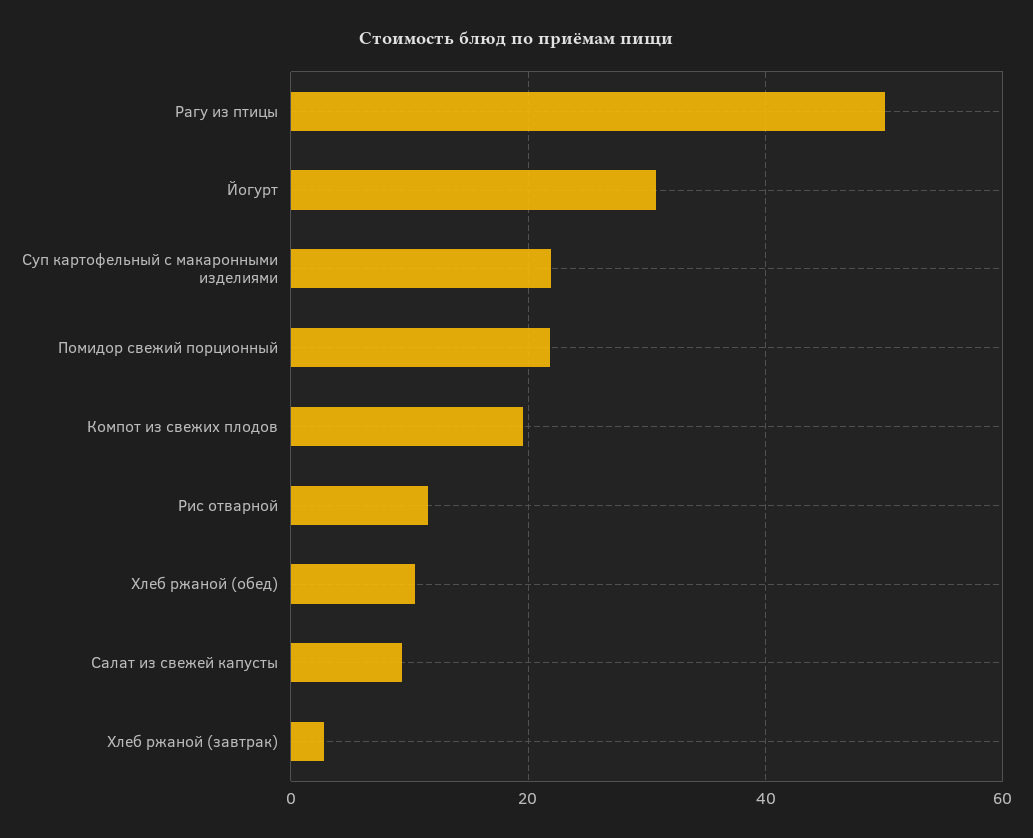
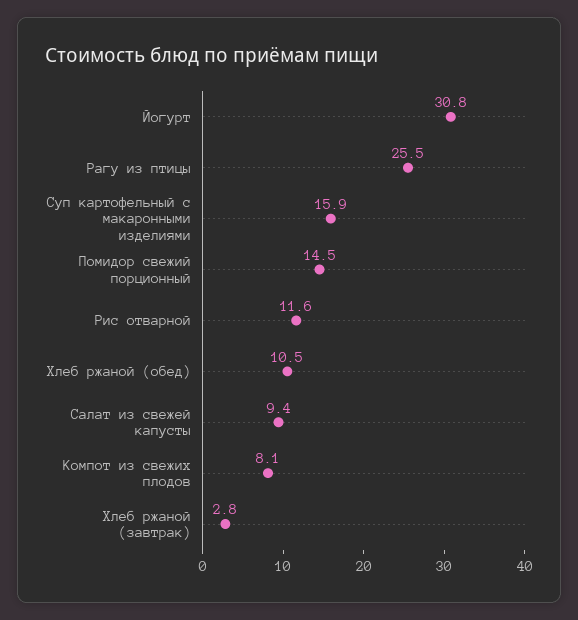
  {
-   "Рагу из птицы": 50,
+   "Рагу из птицы": 25.5,
    "Йогурт": 30.8,
-   "Суп картофельный с макаронными изделиями": 22,
+   "Суп картофельный с макаронными изделиями": 15.9,
-   "Помидор свежий порционный": 22,
+   "Помидор свежий порционный": 14.5,
-   "Компот из свежих плодов": 20,
+   "Компот из свежих плодов": 8.1,
    "Рис отварной": 11.6,
    "Хлеб ржаной (обед)": 10.5,
    "Салат из свежей капусты": 9.4,
    "Хлеб ржаной (завтрак)": 2.8
  }

